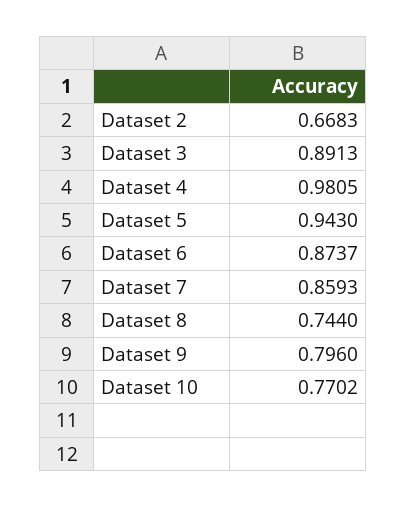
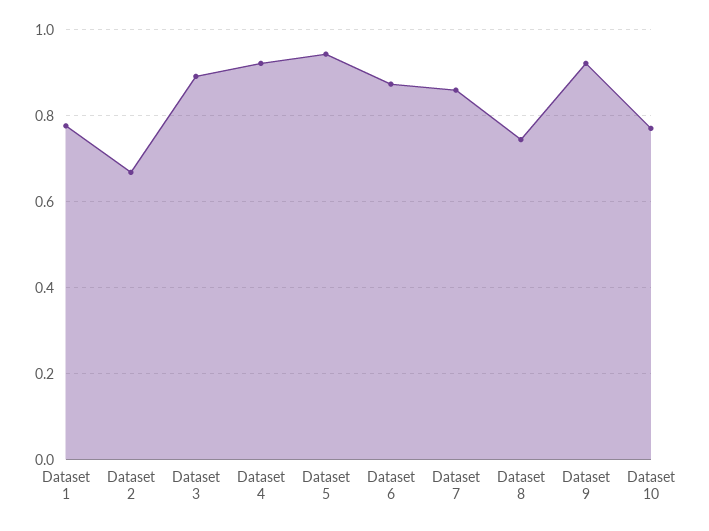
  {
    "Dataset 2": 0.6683,
    "Dataset 3": 0.8913,
-   "Dataset 4": 0.9805,
+   "Dataset 4": 0.92,
    "Dataset 5": 0.943,
    "Dataset 6": 0.8737,
    "Dataset 7": 0.8593,
    "Dataset 8": 0.744,
-   "Dataset 9": 0.796,
+   "Dataset 9": 0.92,
-   "Dataset 10": 0.7702
+   "Dataset 10": 0.7702,
+   "Dataset 1": 0.78
  }

